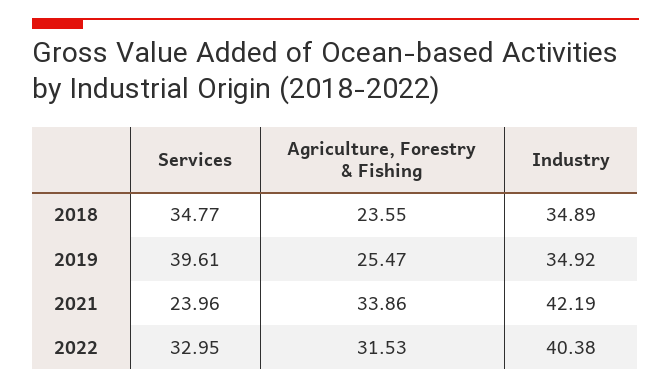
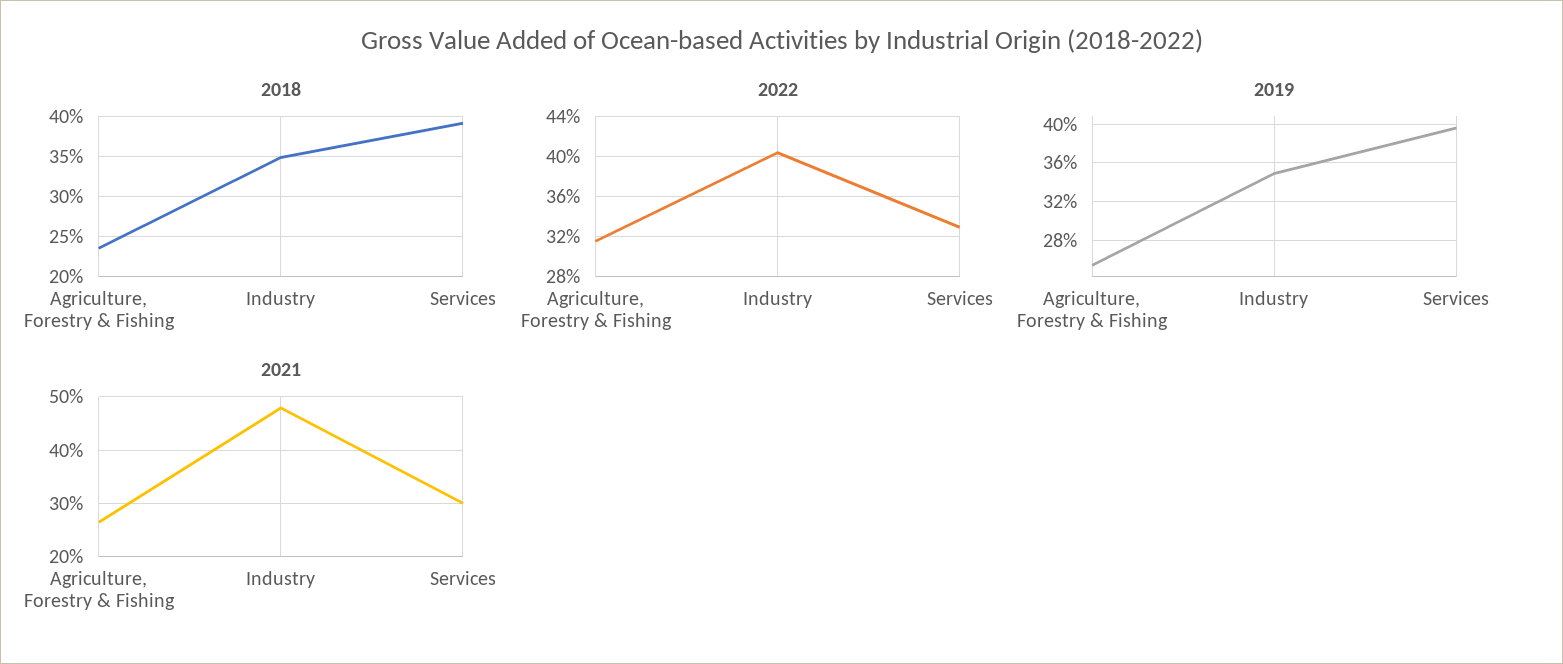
  {
    "2018": {
-     "Services": 34.77,
+     "Services": 39,
      "Agriculture, Forestry & Fishing": 23.55,
      "Industry": 34.89
    },
    "2019": {
      "Services": 39.61,
      "Agriculture, Forestry & Fishing": 25.47,
      "Industry": 34.92
    },
    "2021": {
-     "Services": 23.96,
+     "Services": 30,
-     "Agriculture, Forestry & Fishing": 33.86,
+     "Agriculture, Forestry & Fishing": 26,
-     "Industry": 42.19
+     "Industry": 48
    },
    "2022": {
      "Services": 32.95,
      "Agriculture, Forestry & Fishing": 31.53,
      "Industry": 40.38
    }
  }

